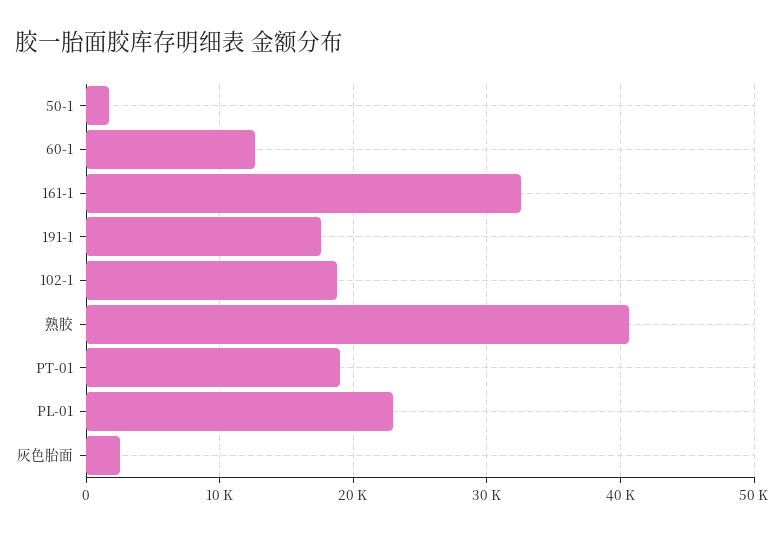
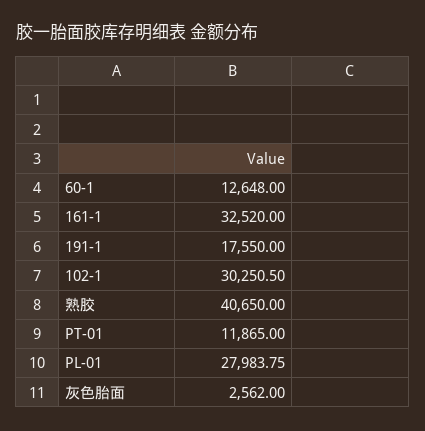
  {
-   "50-1": 2000,
    "60-1": 12648,
    "161-1": 32520,
    "191-1": 17550,
-   "102-1": 19000,
+   "102-1": 30250.5,
    "熟胶": 40650,
-   "PT-01": 19000,
+   "PT-01": 11865,
-   "PL-01": 23000,
+   "PL-01": 27983.75,
    "灰色胎面": 2562
  }

